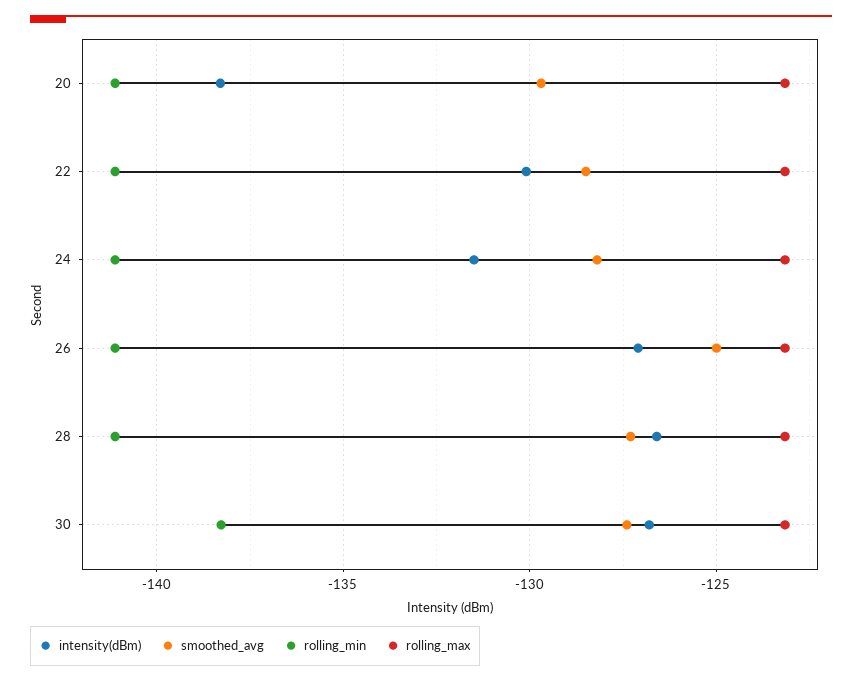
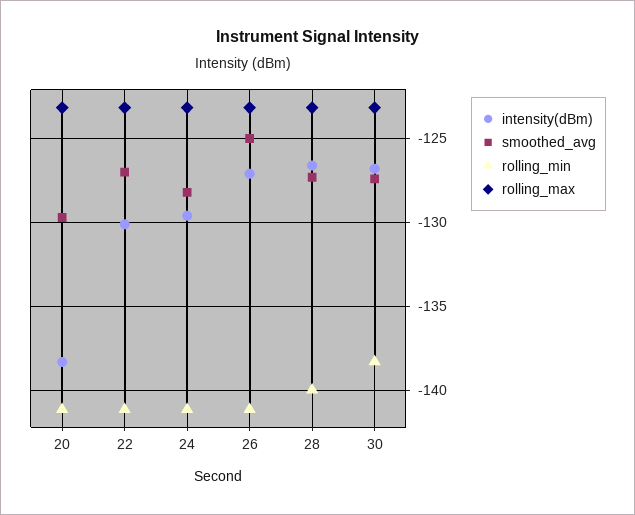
  {
    "intensity(dBm)": {
      "20": -138.5,
      "22": -130,
-     "24": -131.5,
+     "24": -129.5,
      "26": -127,
      "28": -126.5,
      "30": -127
    },
    "smoothed_avg": {
      "20": -129.5,
-     "22": -128.5,
+     "22": -127,
      "24": -128,
      "26": -125,
      "28": -127.5,
      "30": -127.5
    },
    "rolling_min": {
      "20": -141,
      "22": -141,
      "24": -141,
      "26": -141,
-     "28": -141,
+     "28": -140,
      "30": -138.5
    },
    "rolling_max": {
      "20": -123,
      "22": -123,
      "24": -123,
      "26": -123,
      "28": -123,
      "30": -123
    }
  }

